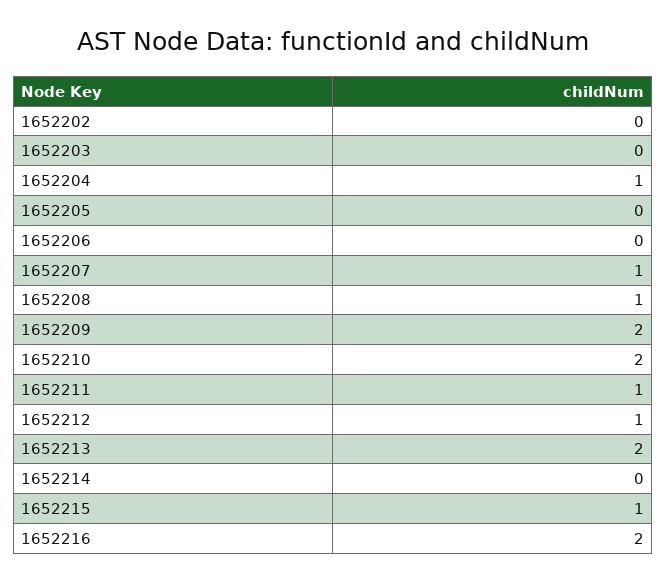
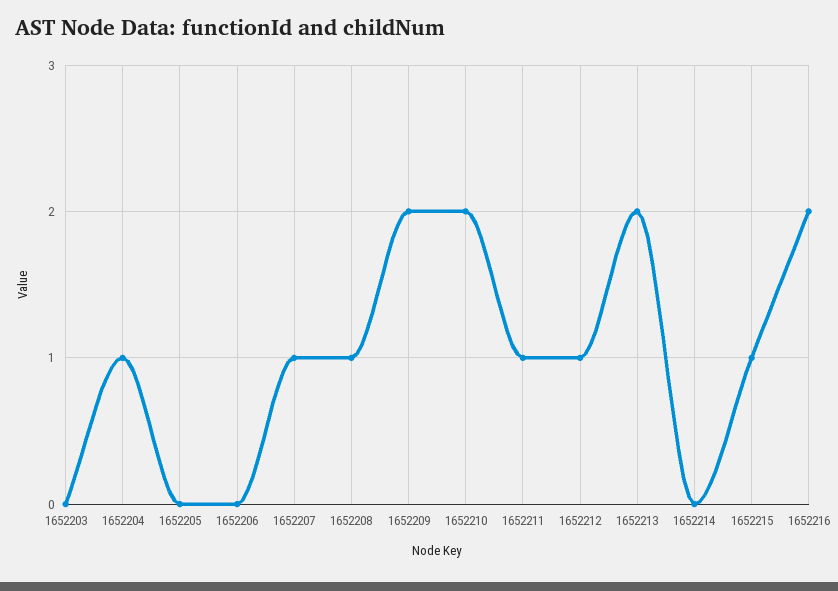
  {
-   "1652202": 0,
    "1652203": 0,
    "1652204": 1,
    "1652205": 0,
    "1652206": 0,
    "1652207": 1,
    "1652208": 1,
    "1652209": 2,
    "1652210": 2,
    "1652211": 1,
    "1652212": 1,
    "1652213": 2,
    "1652214": 0,
    "1652215": 1,
    "1652216": 2
  }

